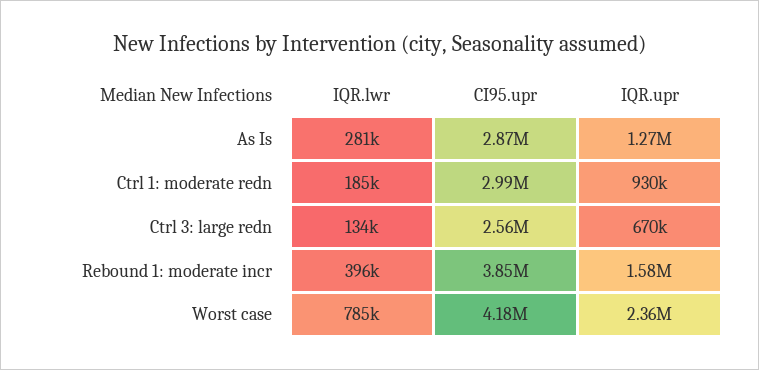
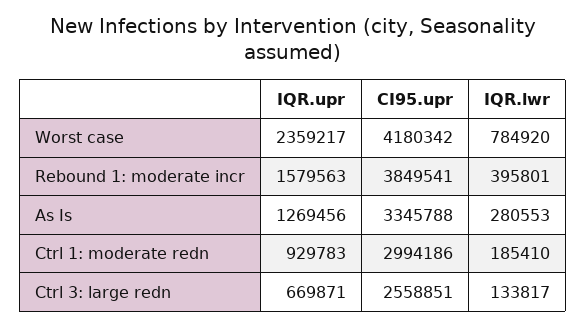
  {
    "IQR.lwr": {
      "As Is": 280553,
      "Ctrl 1: moderate redn": 185410,
      "Ctrl 3: large redn": 133817,
      "Rebound 1: moderate incr": 395801,
      "Worst case": 784920
    },
    "CI95.upr": {
-     "As Is": 2870000,
+     "As Is": 3345788,
      "Ctrl 1: moderate redn": 2994186,
      "Ctrl 3: large redn": 2558851,
      "Rebound 1: moderate incr": 3849541,
      "Worst case": 4180342
    },
    "IQR.upr": {
      "As Is": 1269456,
      "Ctrl 1: moderate redn": 929783,
      "Ctrl 3: large redn": 669871,
      "Rebound 1: moderate incr": 1579563,
      "Worst case": 2359217
    }
  }

